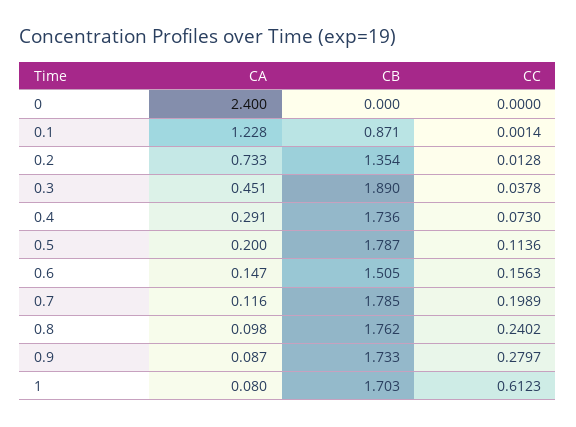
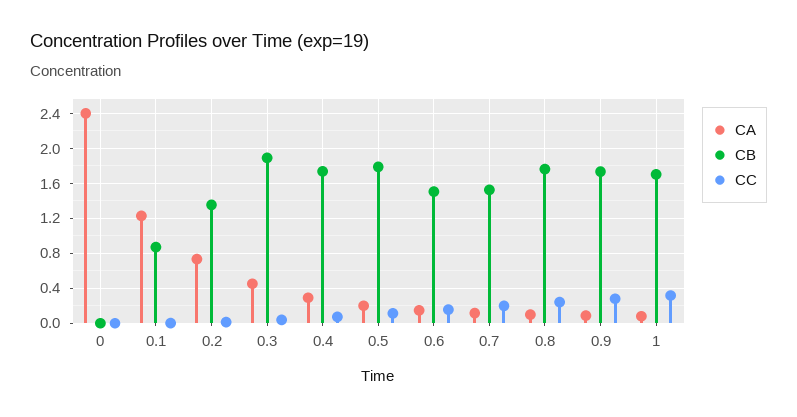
  {
    "CA": {
      "0": 2.4,
      "0.1": 1.228,
      "0.2": 0.733,
      "0.3": 0.451,
      "0.4": 0.291,
      "0.5": 0.2,
      "0.6": 0.147,
      "0.7": 0.116,
      "0.8": 0.098,
      "0.9": 0.087,
      "1": 0.08
    },
    "CB": {
      "0": 0,
      "0.1": 0.871,
      "0.2": 1.354,
      "0.3": 1.89,
      "0.4": 1.736,
      "0.5": 1.787,
      "0.6": 1.505,
-     "0.7": 1.785,
+     "0.7": 1.5,
      "0.8": 1.762,
      "0.9": 1.733,
      "1": 1.703
    },
    "CC": {
      "0": 0,
      "0.1": 0.0014,
      "0.2": 0.0128,
      "0.3": 0.0378,
      "0.4": 0.073,
      "0.5": 0.1136,
      "0.6": 0.1563,
      "0.7": 0.1989,
      "0.8": 0.2402,
      "0.9": 0.2797,
-     "1": 0.6123
+     "1": 0.3
    }
  }

